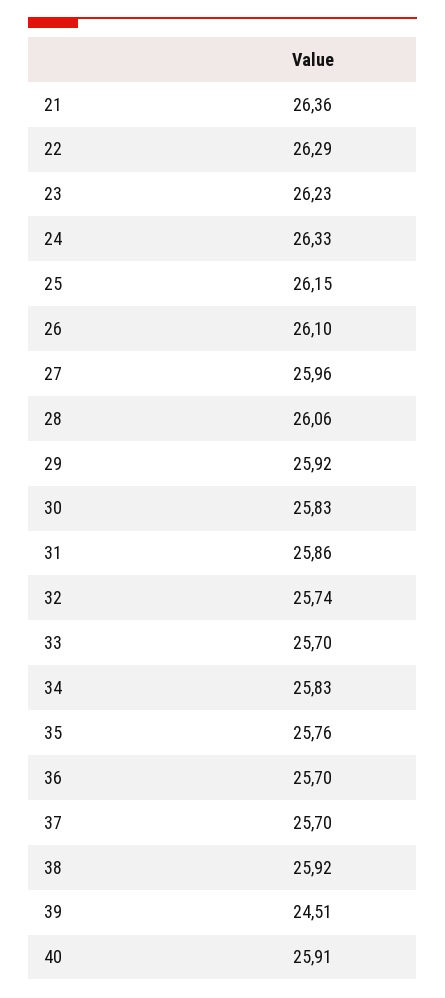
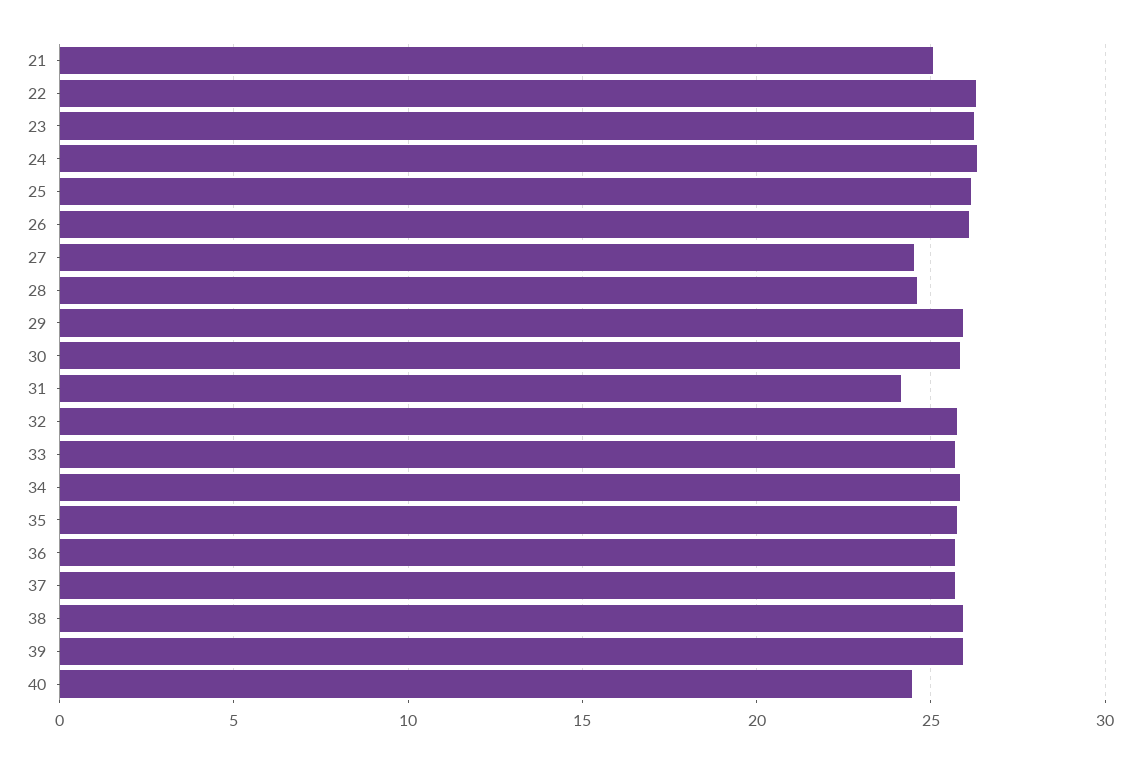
  {
-   "21": 26.36,
+   "21": 25,
    "22": 26.29,
    "23": 26.23,
    "24": 26.33,
    "25": 26.15,
    "26": 26.1,
-   "27": 25.96,
+   "27": 24.5,
-   "28": 26.06,
+   "28": 24.5,
    "29": 25.92,
    "30": 25.83,
-   "31": 25.86,
+   "31": 24,
    "32": 25.74,
    "33": 25.7,
    "34": 25.83,
    "35": 25.76,
    "36": 25.7,
    "37": 25.7,
    "38": 25.92,
-   "39": 24.51,
+   "39": 26,
-   "40": 25.91
+   "40": 24.5
  }

